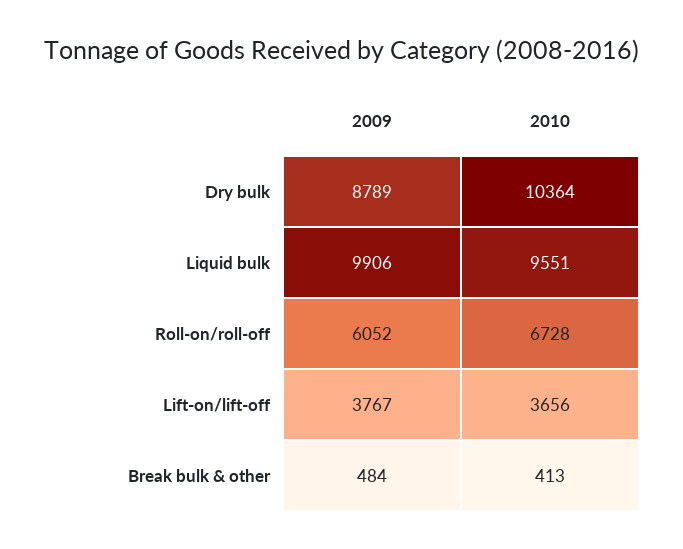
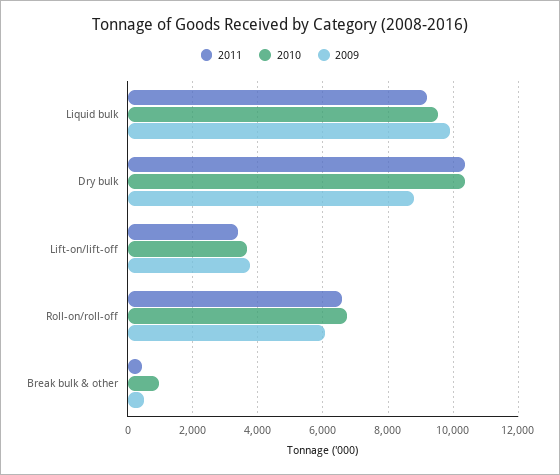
  {
    "2009": {
      "Dry bulk": 8789,
      "Liquid bulk": 9906,
      "Roll-on/roll-off": 6052,
      "Lift-on/lift-off": 3767,
      "Break bulk & other": 484
    },
    "2010": {
      "Dry bulk": 10364,
      "Liquid bulk": 9551,
      "Roll-on/roll-off": 6728,
      "Lift-on/lift-off": 3656,
-     "Break bulk & other": 413
+     "Break bulk & other": 1000
-   }
+   },
+   "2011": {
+     "Liquid bulk": 9200,
+     "Dry bulk": 10400,
+     "Lift-on/lift-off": 3400,
+     "Roll-on/roll-off": 6600,
+     "Break bulk & other": 400
+   }
  }

